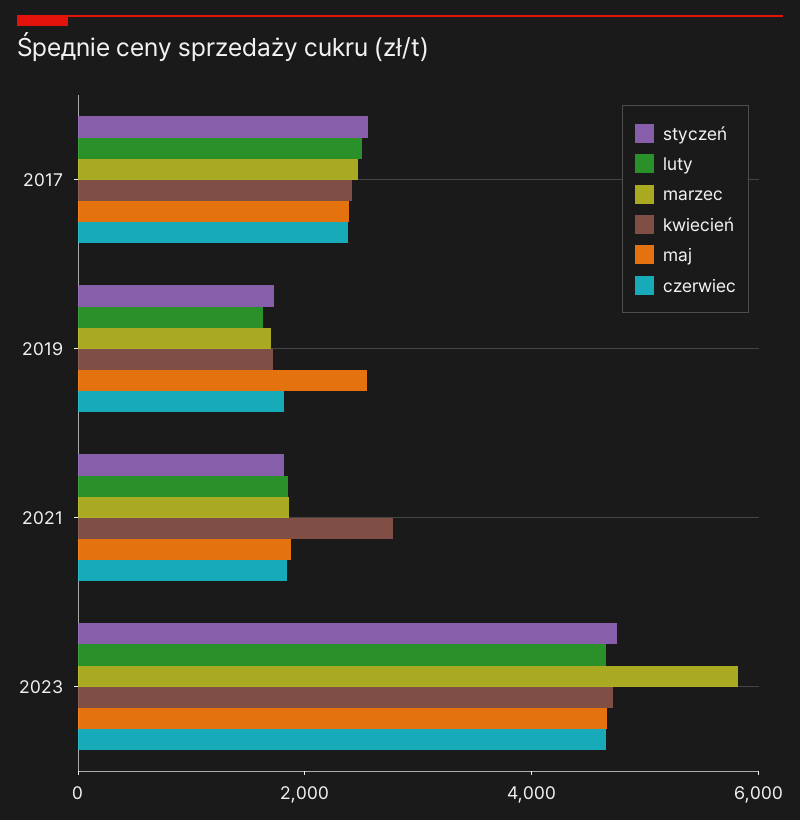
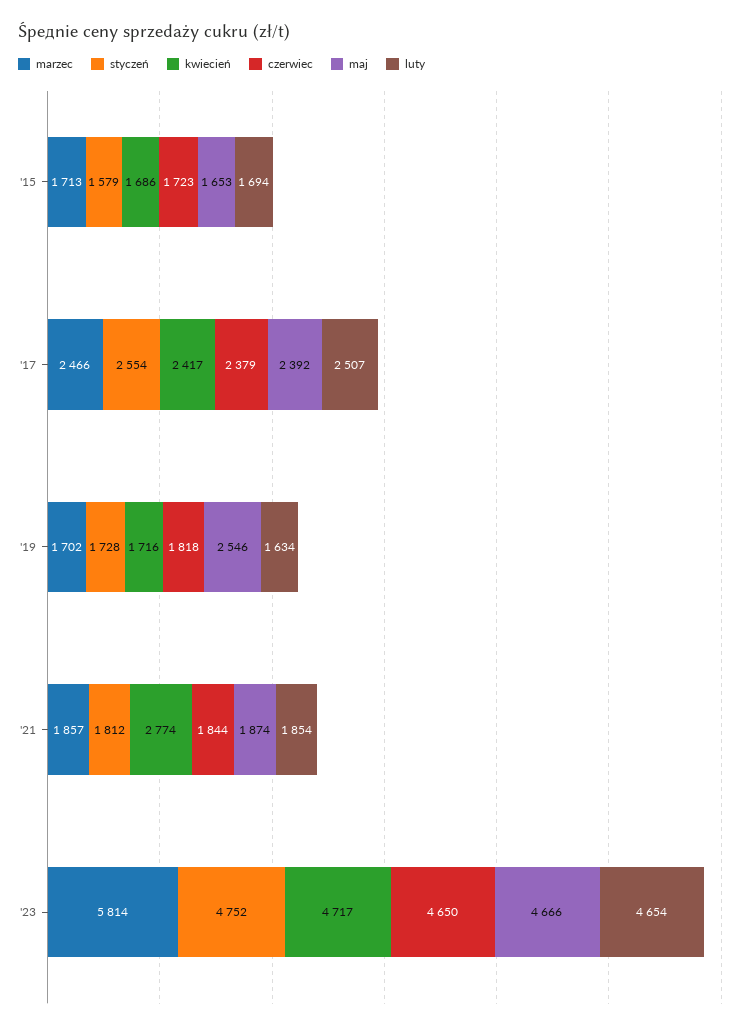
  {
    "styczeń": {
      "2017": 2554,
      "2019": 1728,
      "2021": 1812,
-     "2023": 4752
+     "2023": 4752,
+     "'15": 1579
    },
    "luty": {
      "2017": 2507,
      "2019": 1634,
      "2021": 1854,
-     "2023": 4654
+     "2023": 4654,
+     "'15": 1694
    },
    "marzec": {
      "2017": 2466,
      "2019": 1702,
      "2021": 1857,
-     "2023": 5814
+     "2023": 5814,
+     "'15": 1713
    },
    "kwiecień": {
      "2017": 2417,
      "2019": 1716,
      "2021": 2774,
-     "2023": 4717
+     "2023": 4717,
+     "'15": 1686
    },
    "maj": {
      "2017": 2392,
      "2019": 2546,
      "2021": 1874,
-     "2023": 4666
+     "2023": 4666,
+     "'15": 1653
    },
    "czerwiec": {
      "2017": 2379,
      "2019": 1818,
      "2021": 1844,
-     "2023": 4650
+     "2023": 4650,
+     "'15": 1723
    }
  }

